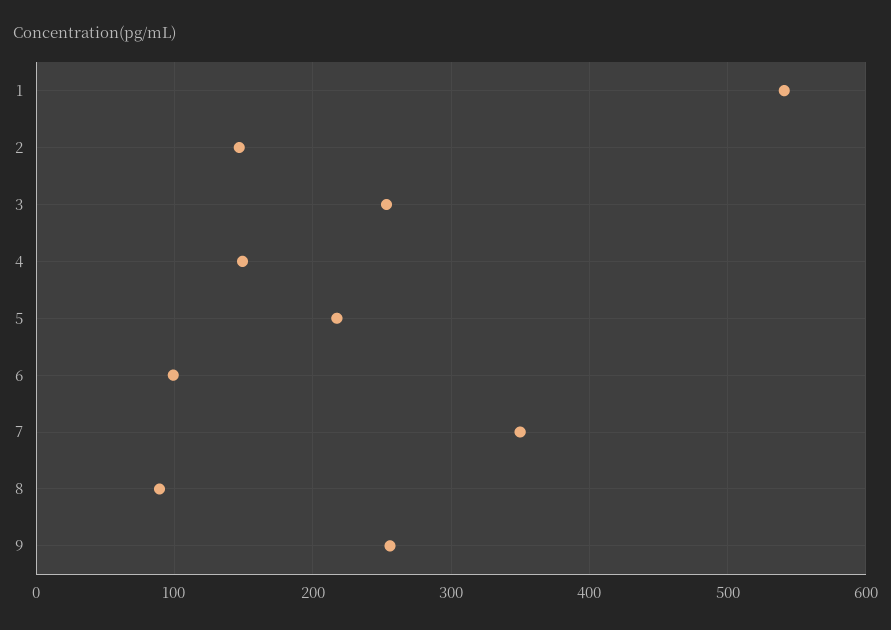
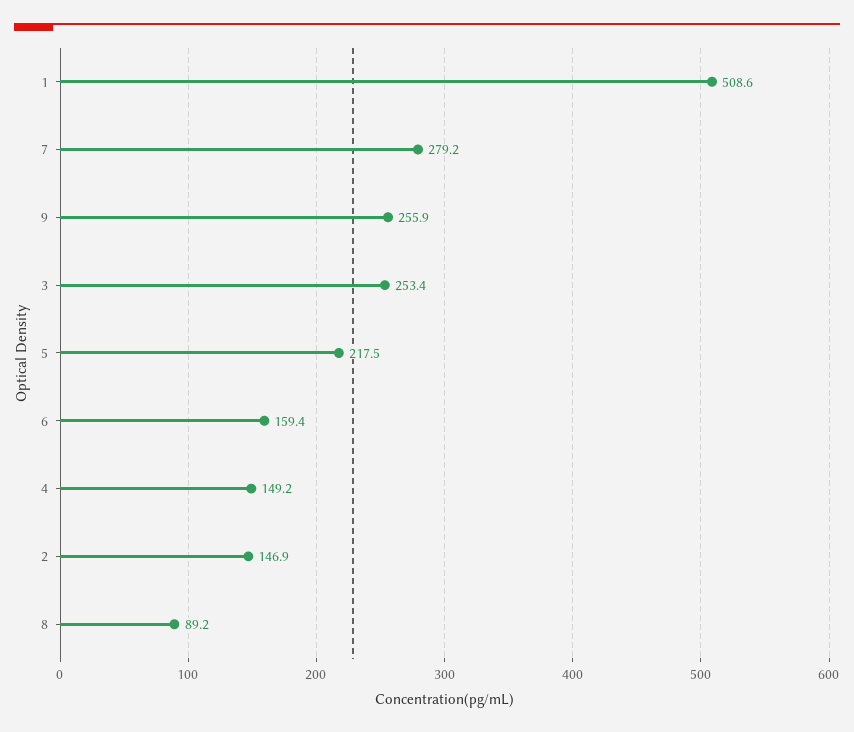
  {
-   "1": 540,
+   "1": 508.6,
    "2": 146.9,
    "3": 253.4,
    "4": 149.2,
    "5": 217.5,
-   "6": 100,
+   "6": 159.4,
-   "7": 350,
+   "7": 279.2,
    "8": 89.2,
    "9": 255.9
  }

